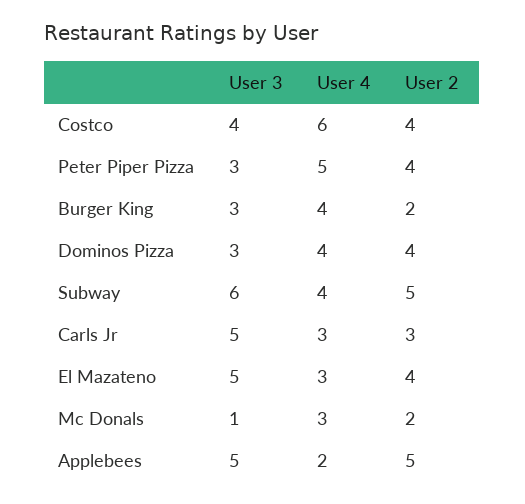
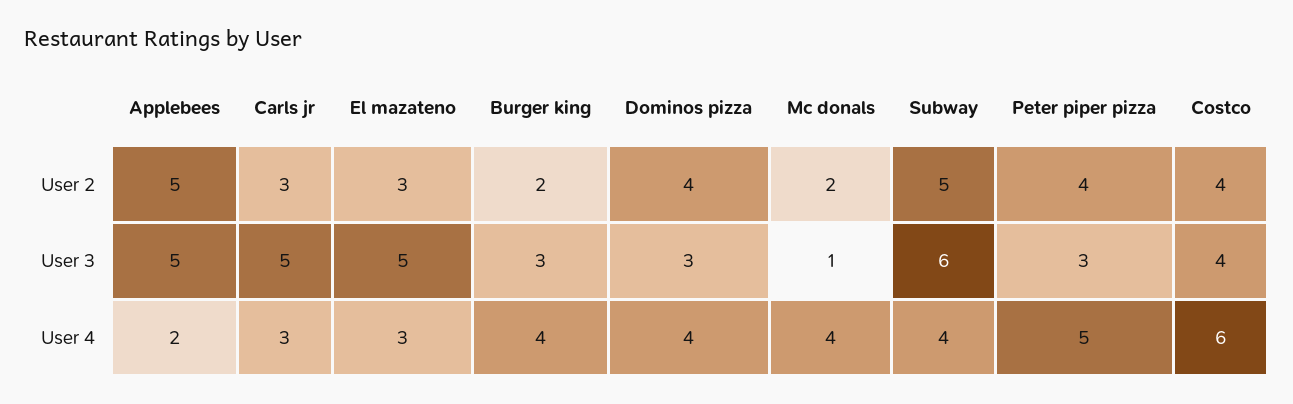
  {
    "User 3": {
      "Costco": 4,
      "Peter Piper Pizza": 3,
      "Burger King": 3,
      "Dominos Pizza": 3,
      "Subway": 6,
      "Carls Jr": 5,
      "El Mazateno": 5,
      "Mc Donals": 1,
      "Applebees": 5
    },
    "User 4": {
      "Costco": 6,
      "Peter Piper Pizza": 5,
      "Burger King": 4,
      "Dominos Pizza": 4,
      "Subway": 4,
      "Carls Jr": 3,
      "El Mazateno": 3,
-     "Mc Donals": 3,
+     "Mc Donals": 4,
      "Applebees": 2
    },
    "User 2": {
      "Costco": 4,
      "Peter Piper Pizza": 4,
      "Burger King": 2,
      "Dominos Pizza": 4,
      "Subway": 5,
      "Carls Jr": 3,
-     "El Mazateno": 4,
+     "El Mazateno": 3,
      "Mc Donals": 2,
      "Applebees": 5
    }
  }

